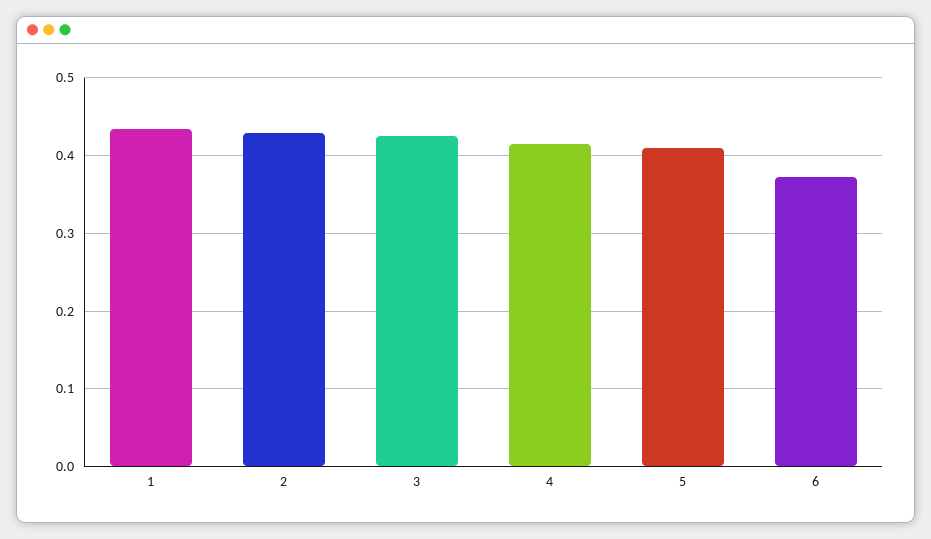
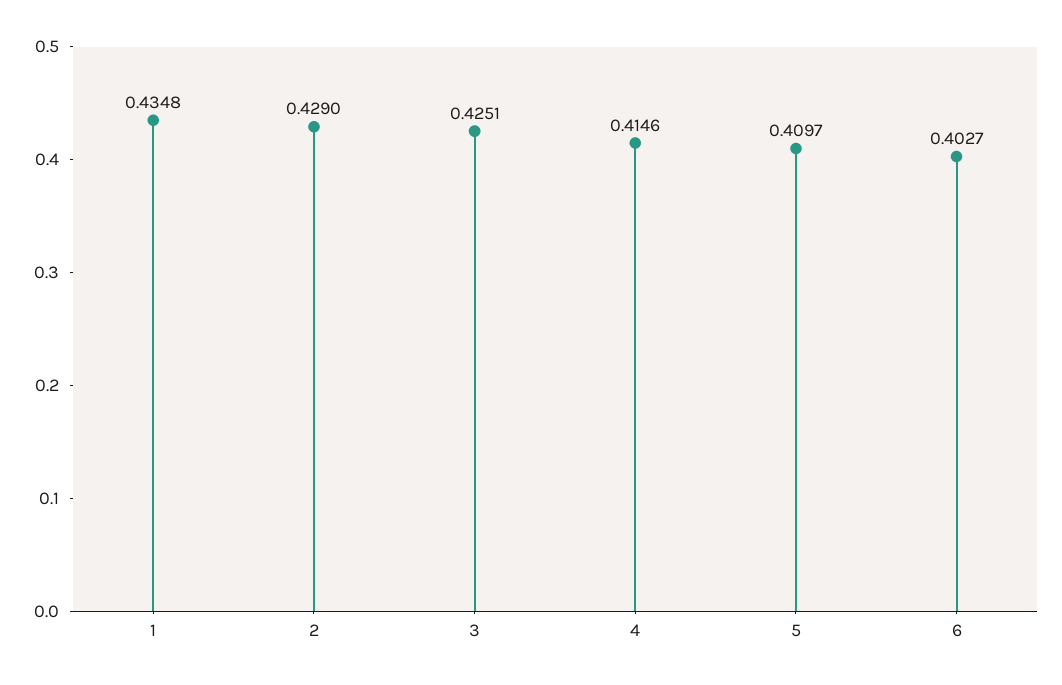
  {
    "1": 0.4348,
    "2": 0.429,
    "3": 0.4251,
    "4": 0.4146,
    "5": 0.4097,
-   "6": 0.37
+   "6": 0.4027
  }

